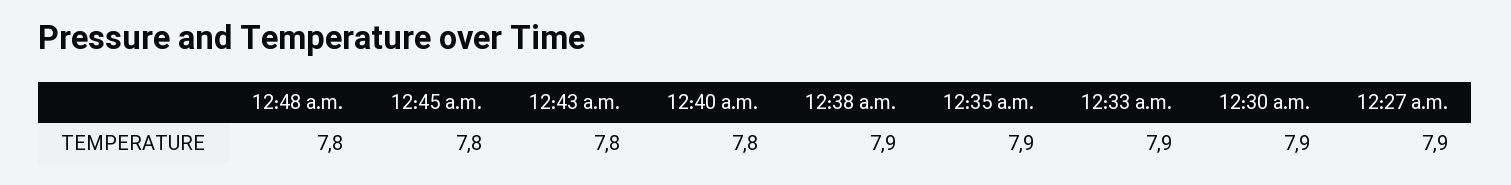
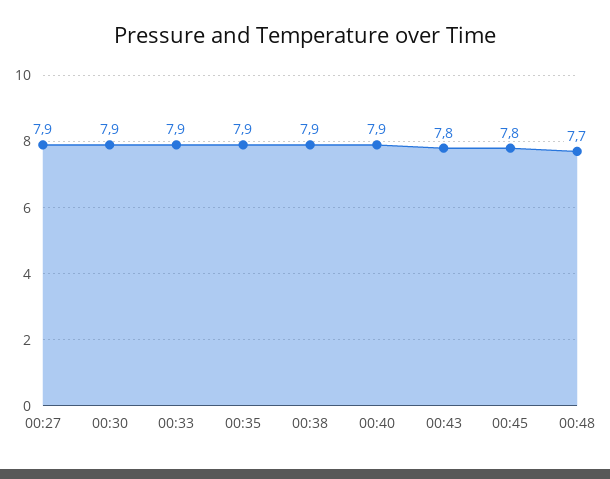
  {
-   "12:48 a.m.": 7.8,
+   "12:48 a.m.": 7.7,
    "12:45 a.m.": 7.8,
    "12:43 a.m.": 7.8,
-   "12:40 a.m.": 7.8,
+   "12:40 a.m.": 7.9,
    "12:38 a.m.": 7.9,
    "12:35 a.m.": 7.9,
    "12:33 a.m.": 7.9,
    "12:30 a.m.": 7.9,
    "12:27 a.m.": 7.9
  }

